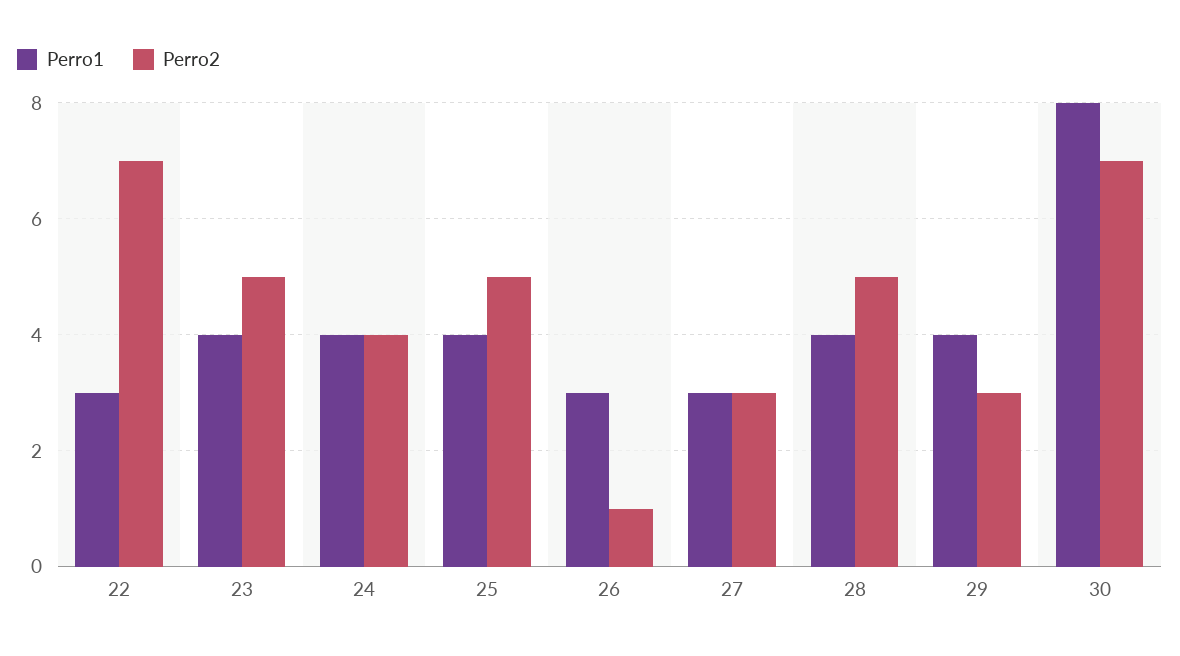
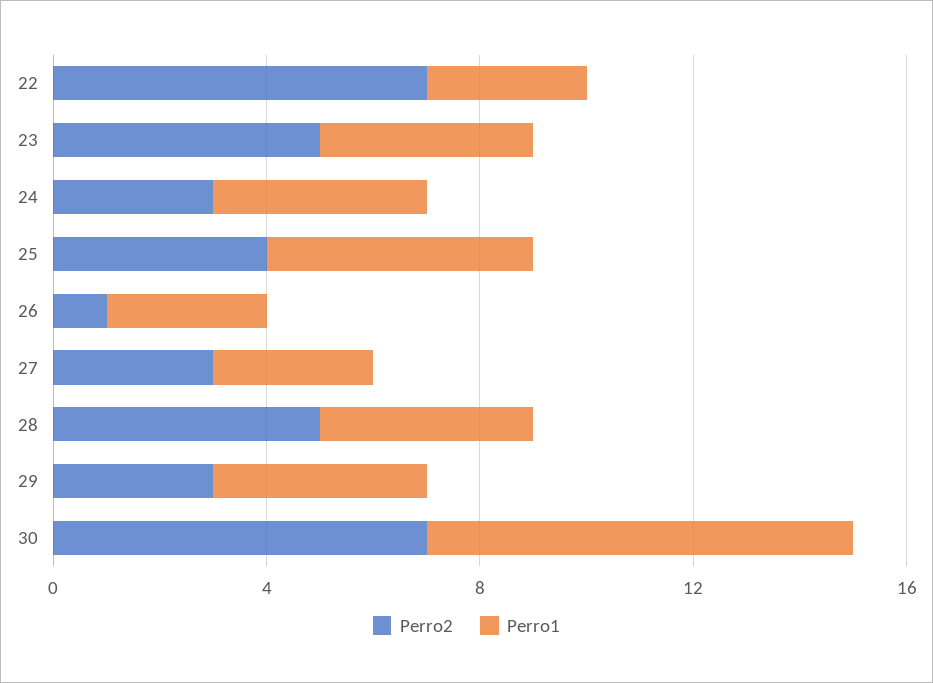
  {
    "Perro1": {
      "22": 3,
      "23": 4,
      "24": 4,
-     "25": 4,
+     "25": 5,
      "26": 3,
      "27": 3,
      "28": 4,
      "29": 4,
      "30": 8
    },
    "Perro2": {
      "22": 7,
      "23": 5,
-     "24": 4,
+     "24": 3,
-     "25": 5,
+     "25": 4,
      "26": 1,
      "27": 3,
      "28": 5,
      "29": 3,
      "30": 7
    }
  }

